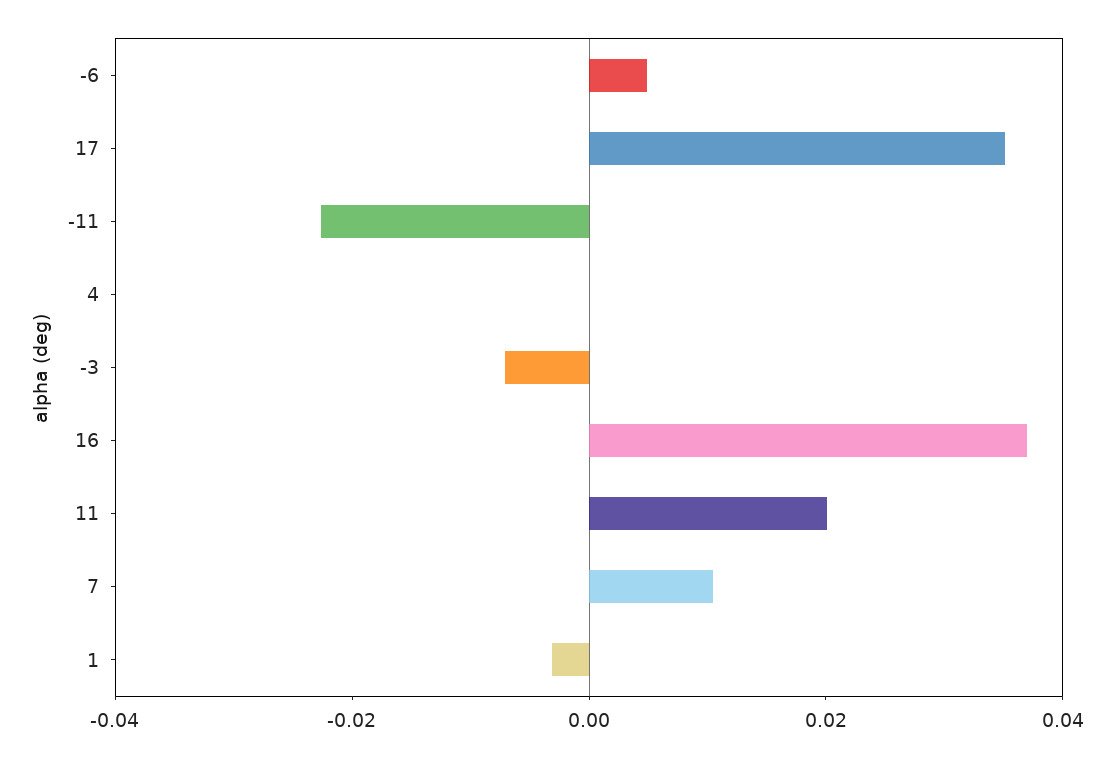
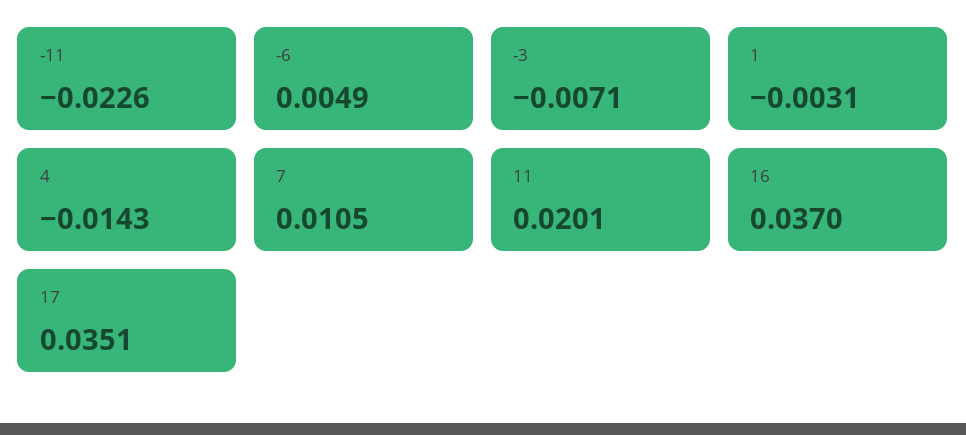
  {
    "-6": 0.0049,
    "17": 0.0351,
    "-11": -0.0226,
-   "4": 0,
+   "4": -0.0143,
    "-3": -0.0071,
    "16": 0.037,
    "11": 0.0201,
    "7": 0.0105,
    "1": -0.0031
  }

